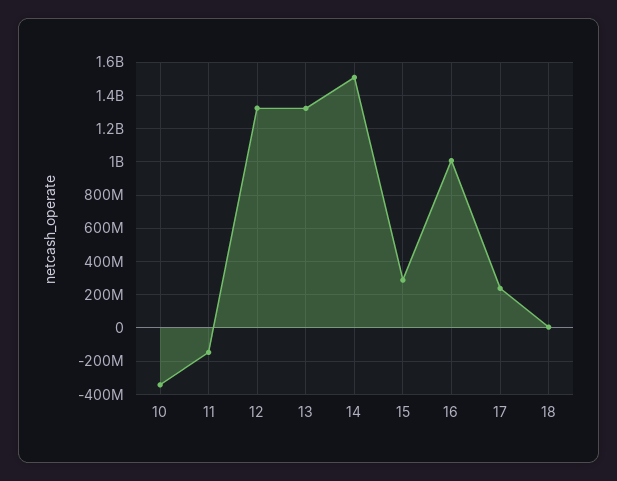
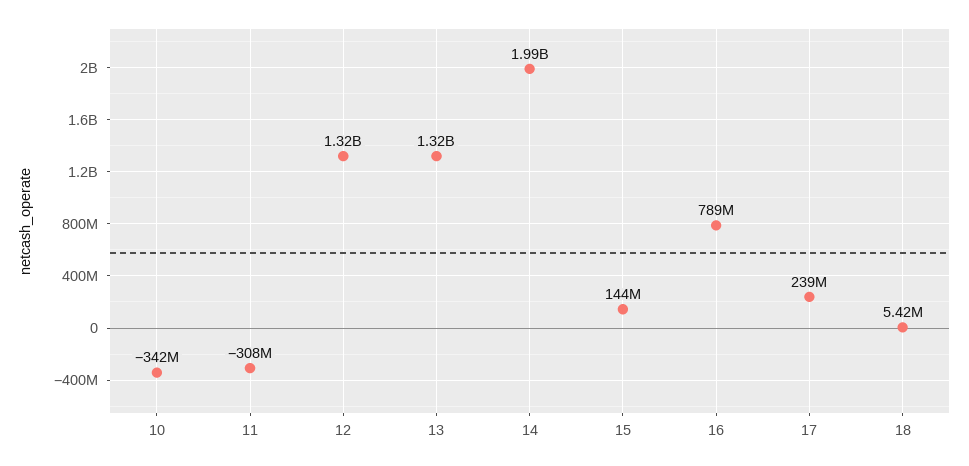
  {
    "10": -342000000,
-   "11": -150000000,
+   "11": -308000000,
    "12": 1320000000,
    "13": 1320000000,
-   "14": 1500000000,
+   "14": 1990000000,
-   "15": 300000000,
+   "15": 144000000,
-   "16": 1000000000,
+   "16": 789000000,
    "17": 239000000,
    "18": 5420000
  }

